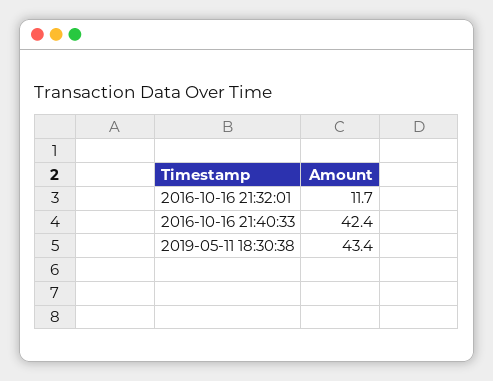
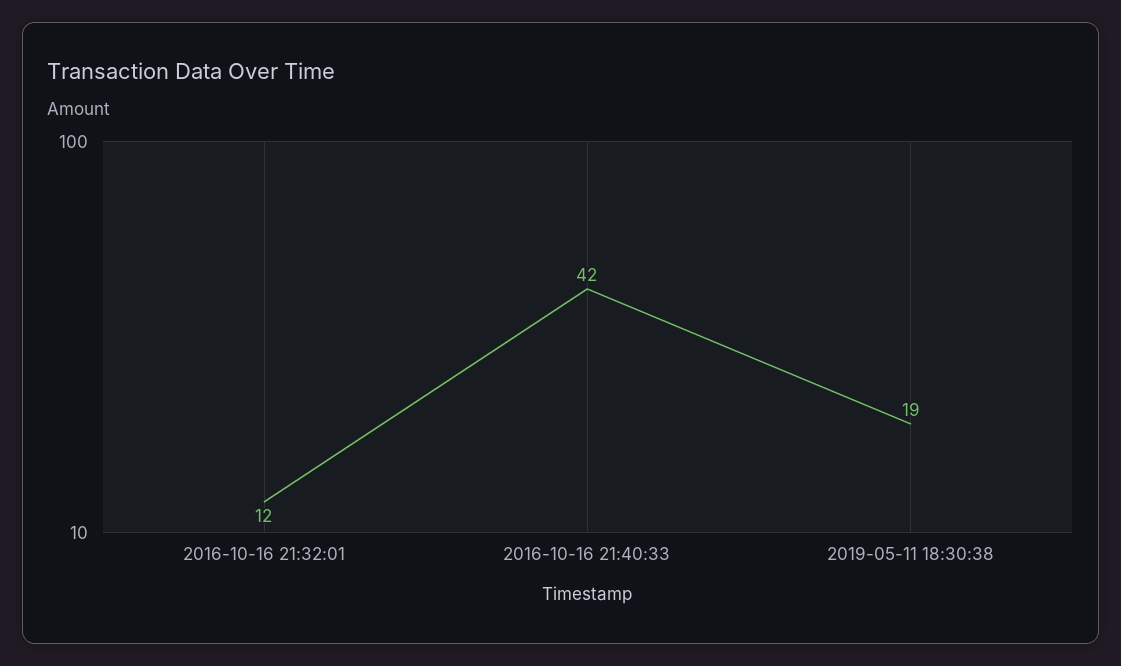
  {
    "2016-10-16 21:32:01": 11.7,
    "2016-10-16 21:40:33": 42.4,
-   "2019-05-11 18:30:38": 43.4
+   "2019-05-11 18:30:38": 19
  }

